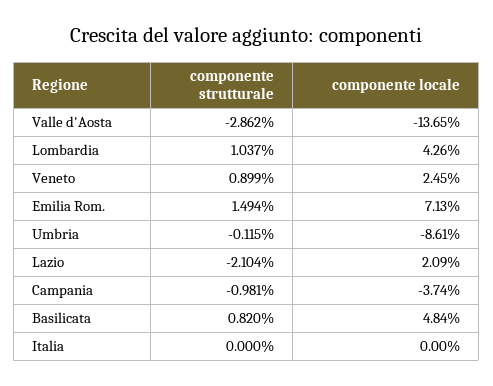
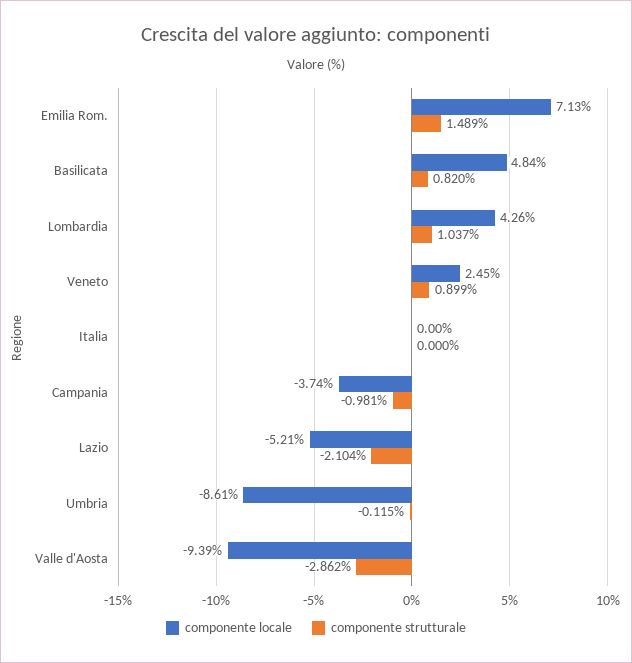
  {
    "componente strutturale": {
      "Valle d'Aosta": -2.862,
      "Lombardia": 1.037,
      "Veneto": 0.899,
-     "Emilia Rom.": 1.494,
+     "Emilia Rom.": 1.489,
      "Umbria": -0.115,
      "Lazio": -2.104,
      "Campania": -0.981,
      "Basilicata": 0.82,
      "Italia": 0
    },
    "componente locale": {
-     "Valle d'Aosta": -13.65,
+     "Valle d'Aosta": -9.39,
      "Lombardia": 4.26,
      "Veneto": 2.45,
      "Emilia Rom.": 7.13,
      "Umbria": -8.61,
-     "Lazio": 2.09,
+     "Lazio": -5.21,
      "Campania": -3.74,
      "Basilicata": 4.84,
      "Italia": 0
    }
  }

